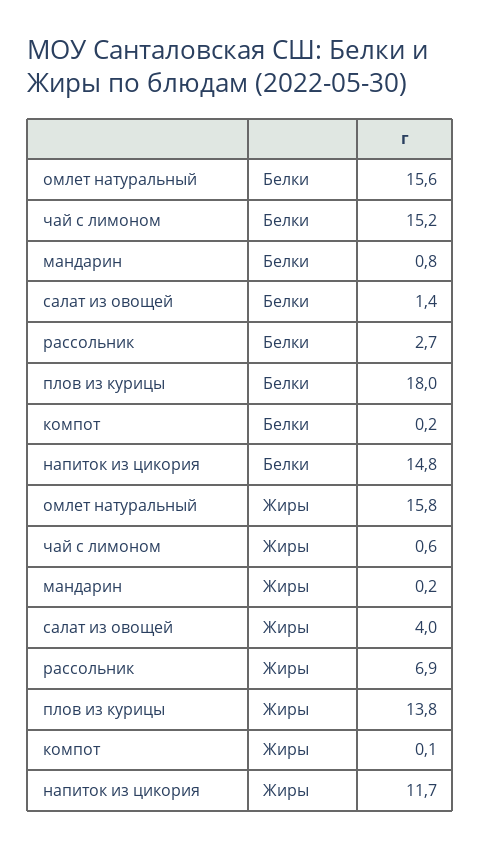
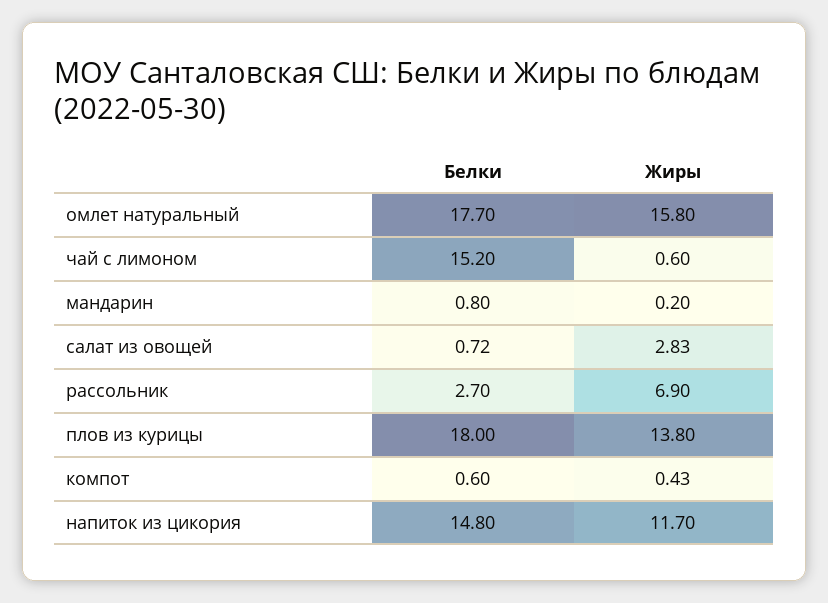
  {
    "омлет натуральный": {
-     "Белки": 15.6,
+     "Белки": 17.7,
      "Жиры": 15.8
    },
    "чай с лимоном": {
      "Белки": 15.2,
      "Жиры": 0.6
    },
    "мандарин": {
      "Белки": 0.8,
      "Жиры": 0.2
    },
    "салат из овощей": {
-     "Белки": 1.4,
+     "Белки": 0.72,
-     "Жиры": 4
+     "Жиры": 2.83
    },
    "рассольник": {
      "Белки": 2.7,
      "Жиры": 6.9
    },
    "плов из курицы": {
      "Белки": 18,
      "Жиры": 13.8
    },
    "компот": {
-     "Белки": 0.2,
+     "Белки": 0.6,
-     "Жиры": 0.1
+     "Жиры": 0.43
    },
    "напиток из цикория": {
      "Белки": 14.8,
      "Жиры": 11.7
    }
  }

